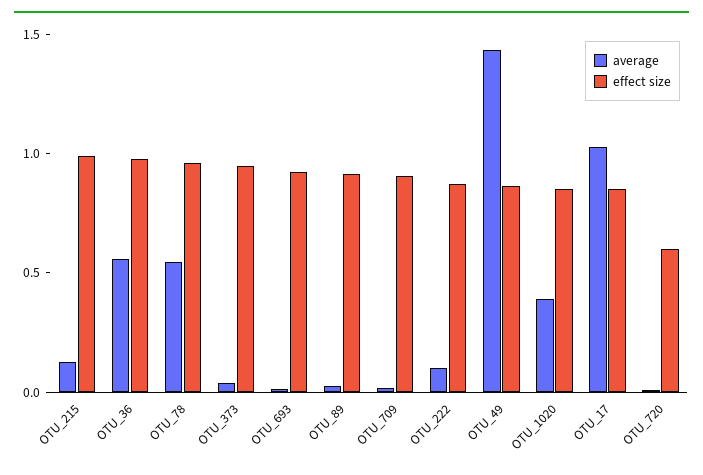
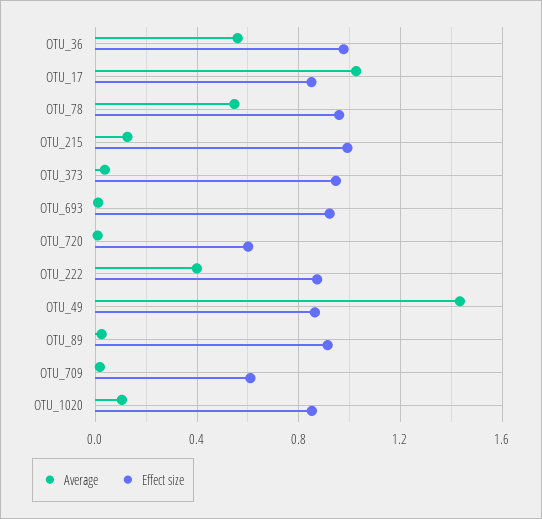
  {
    "average": {
      "OTU_215": 0.15,
      "OTU_36": 0.55,
      "OTU_78": 0.55,
      "OTU_373": 0.05,
      "OTU_693": 0,
      "OTU_89": 0.05,
      "OTU_709": 0,
-     "OTU_222": 0.1,
+     "OTU_222": 0.4,
      "OTU_49": 1.45,
-     "OTU_1020": 0.4,
+     "OTU_1020": 0.1,
      "OTU_17": 1.05,
      "OTU_720": 0
    },
    "effect size": {
      "OTU_215": 1,
      "OTU_36": 1,
      "OTU_78": 0.95,
      "OTU_373": 0.95,
      "OTU_693": 0.9,
      "OTU_89": 0.9,
-     "OTU_709": 0.9,
+     "OTU_709": 0.6,
      "OTU_222": 0.85,
      "OTU_49": 0.85,
      "OTU_1020": 0.85,
      "OTU_17": 0.85,
      "OTU_720": 0.6
    }
  }

